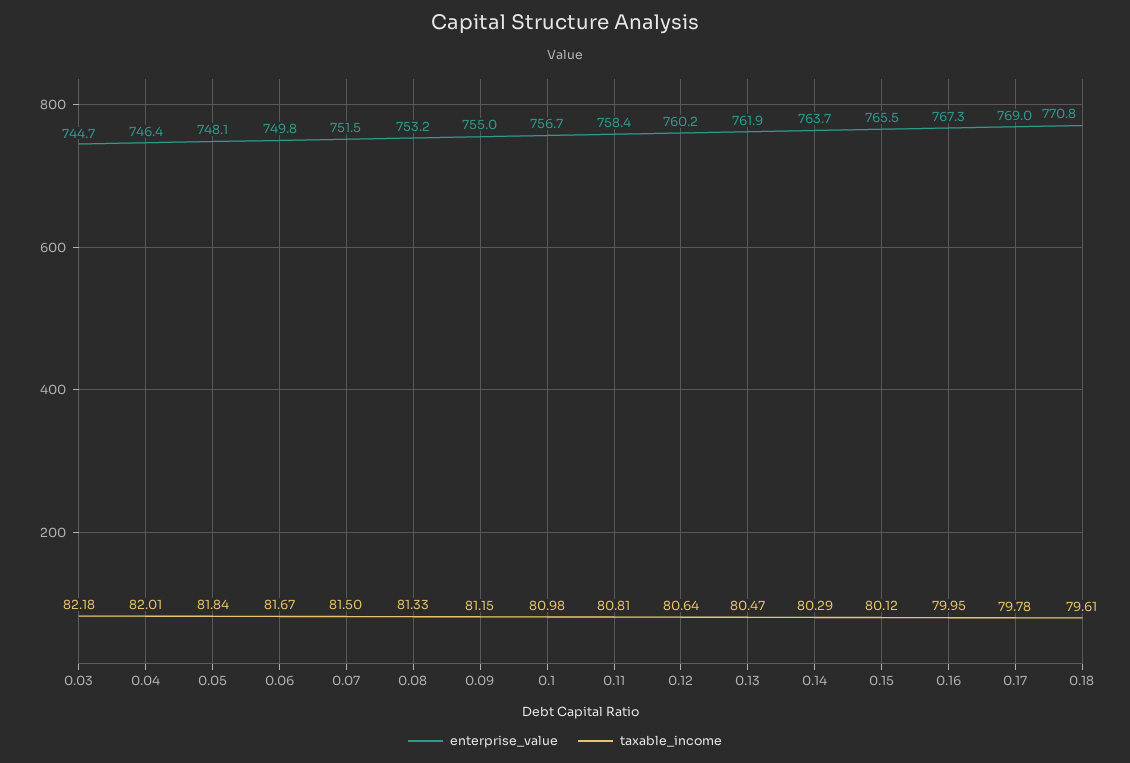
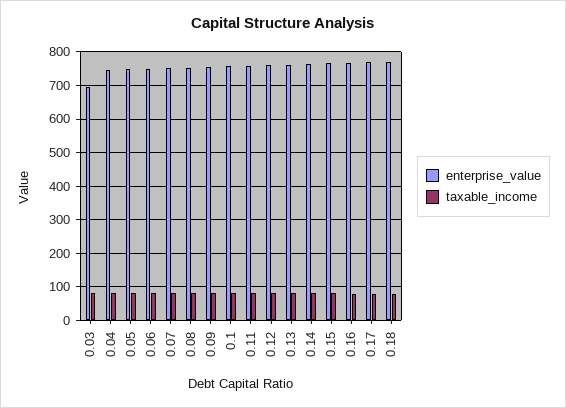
  {
    "enterprise_value": {
-     "0.03": 744.7,
+     "0.03": 700,
      "0.04": 746.4,
      "0.05": 748.1,
      "0.06": 749.8,
      "0.07": 751.5,
      "0.08": 753.2,
      "0.09": 755,
      "0.1": 756.7,
      "0.11": 758.4,
      "0.12": 760.2,
      "0.13": 761.9,
      "0.14": 763.7,
      "0.15": 765.5,
      "0.16": 767.3,
      "0.17": 769,
      "0.18": 770.8
    },
    "taxable_income": {
      "0.03": 82.18,
      "0.04": 82.01,
      "0.05": 81.84,
      "0.06": 81.67,
      "0.07": 81.5,
      "0.08": 81.33,
      "0.09": 81.15,
      "0.1": 80.98,
      "0.11": 80.81,
      "0.12": 80.64,
      "0.13": 80.47,
      "0.14": 80.29,
      "0.15": 80.12,
      "0.16": 79.95,
      "0.17": 79.78,
      "0.18": 79.61
    }
  }

